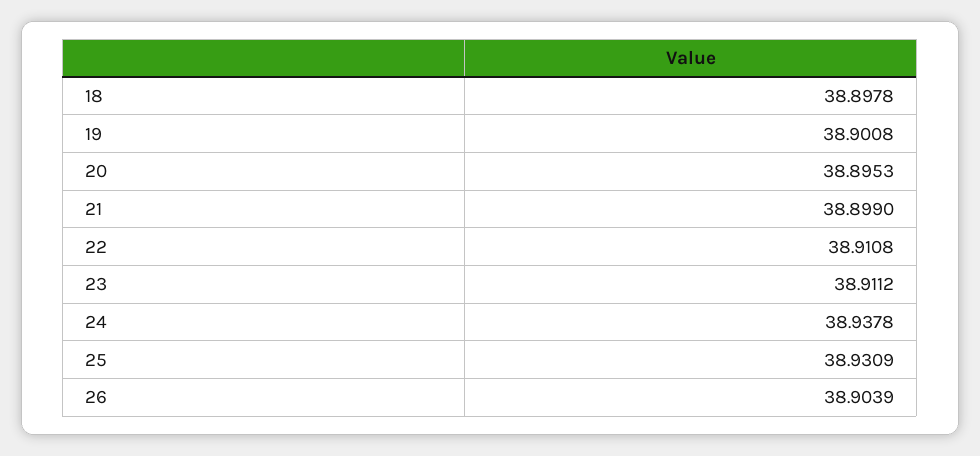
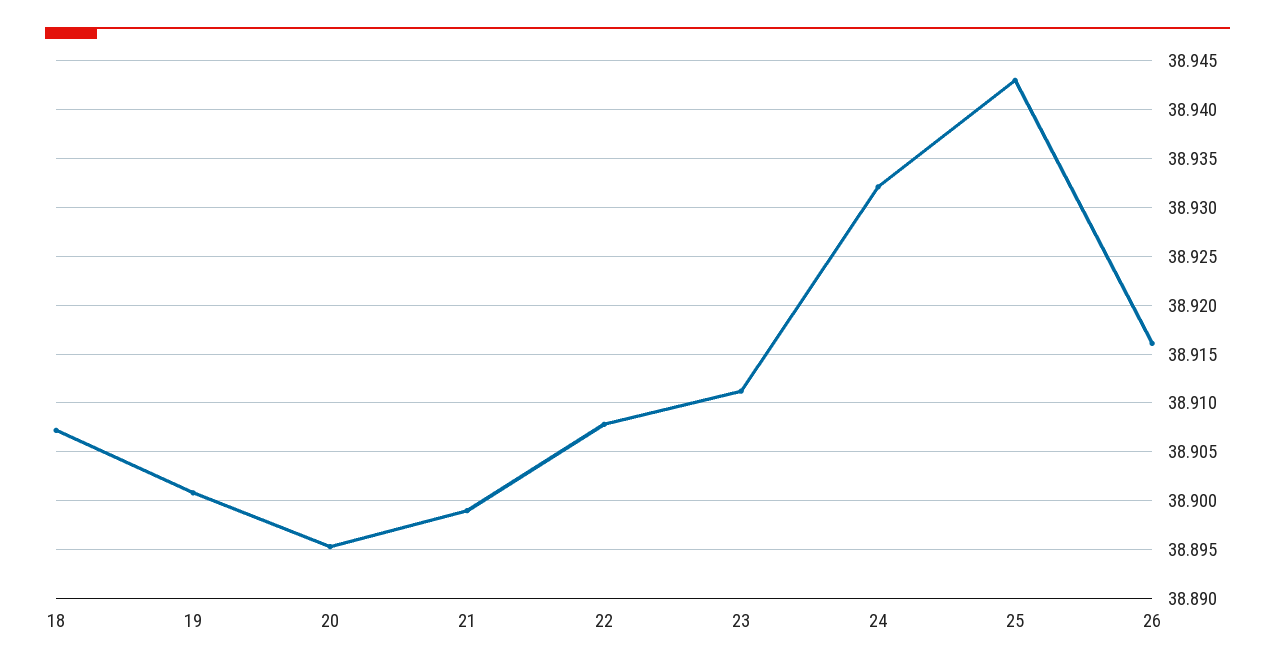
  {
-   "18": 38.8978,
+   "18": 38.907,
    "19": 38.9008,
    "20": 38.8953,
    "21": 38.899,
-   "22": 38.9108,
+   "22": 38.908,
    "23": 38.9112,
-   "24": 38.9378,
+   "24": 38.932,
-   "25": 38.9309,
+   "25": 38.943,
-   "26": 38.9039
+   "26": 38.916
  }

